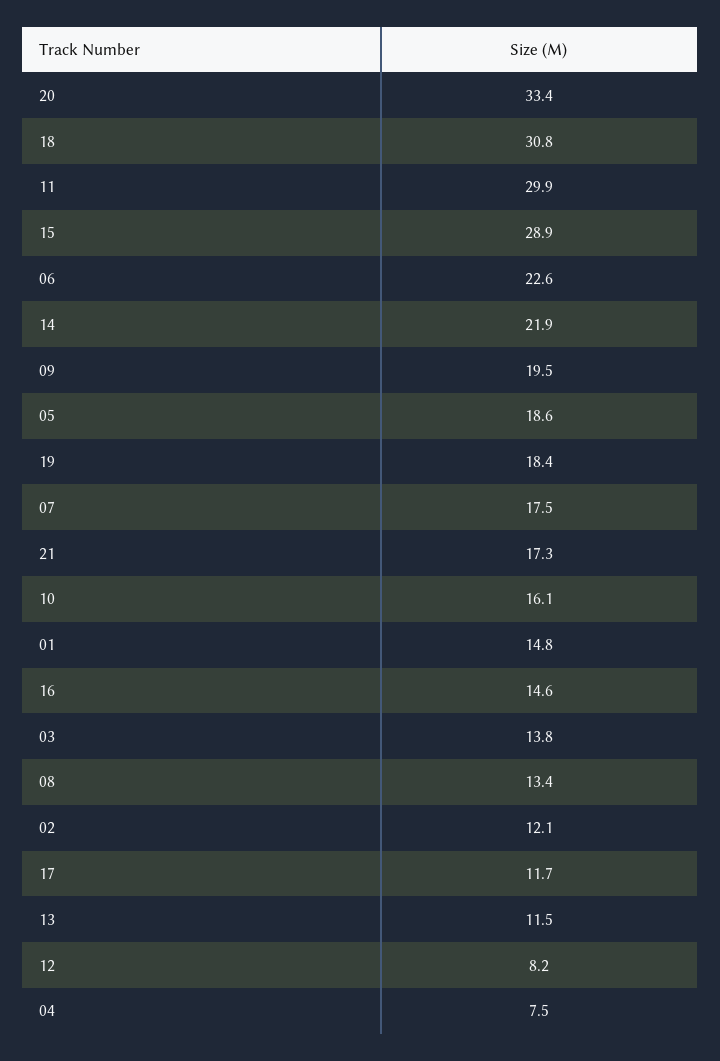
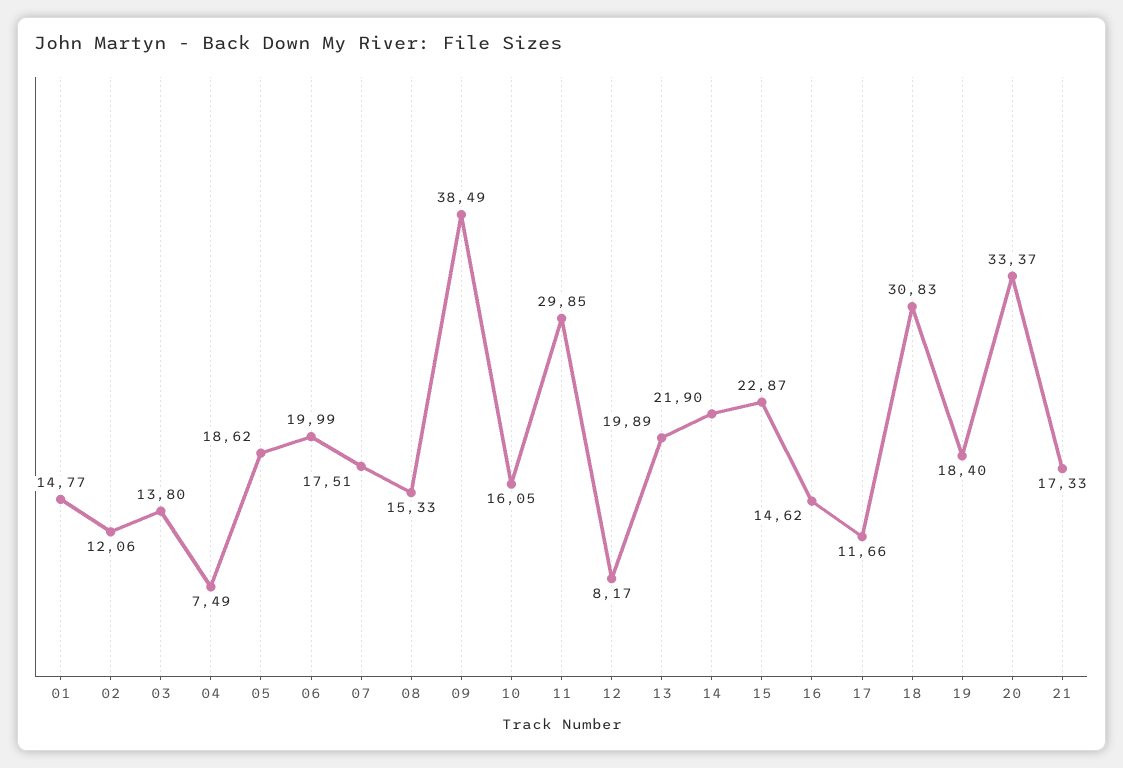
  {
    "20": 33.37,
    "18": 30.83,
    "11": 29.85,
-   "15": 28.9,
+   "15": 22.87,
-   "06": 22.6,
+   "06": 19.99,
    "14": 21.9,
-   "09": 19.5,
+   "09": 38.49,
    "05": 18.62,
    "19": 18.4,
    "07": 17.51,
    "21": 17.33,
    "10": 16.05,
    "01": 14.77,
    "16": 14.62,
    "03": 13.8,
-   "08": 13.4,
+   "08": 15.33,
    "02": 12.06,
    "17": 11.66,
-   "13": 11.5,
+   "13": 19.89,
    "12": 8.17,
    "04": 7.49
  }

